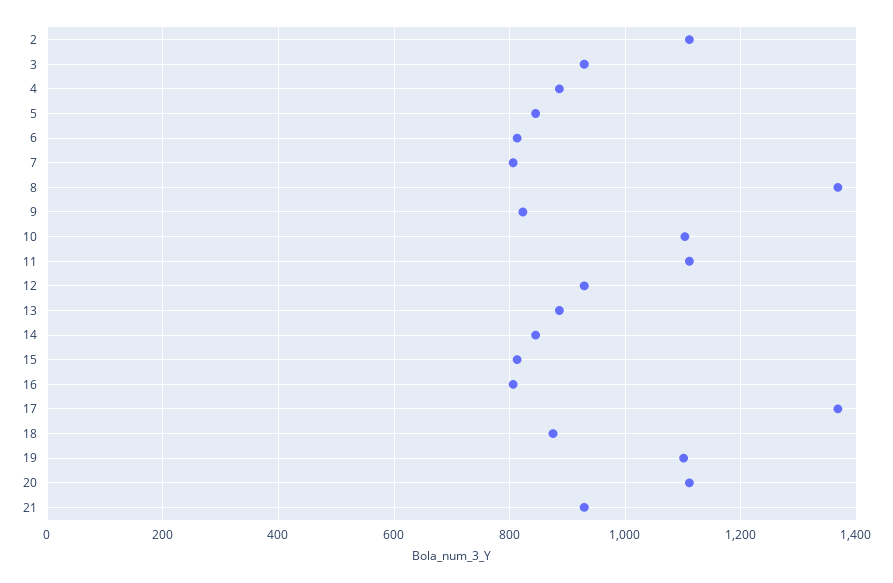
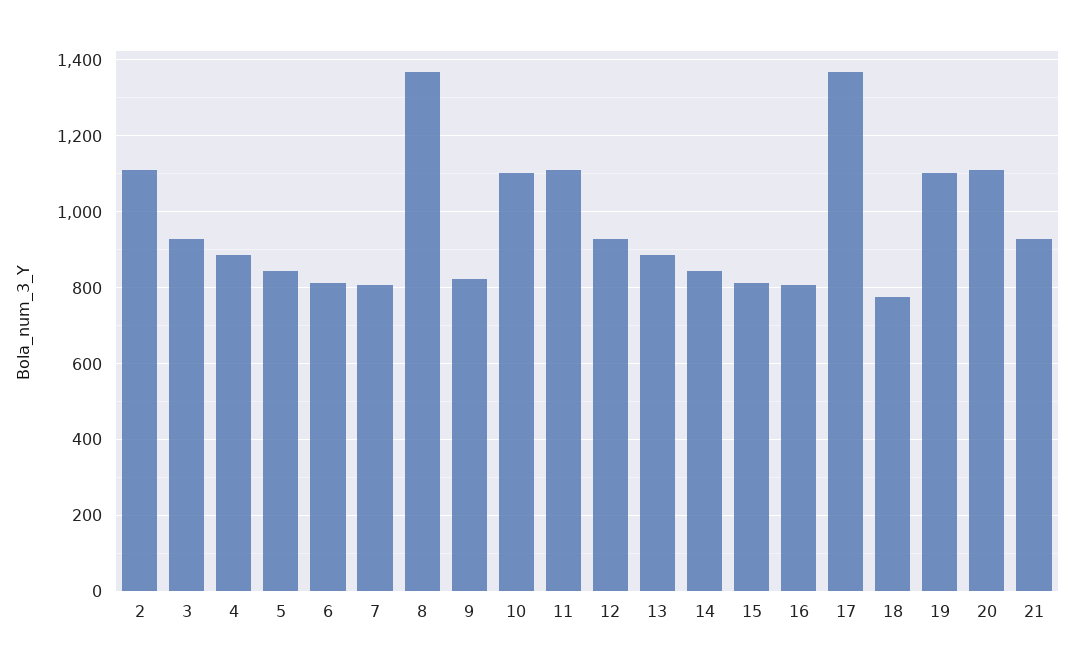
  {
    "2": 1120,
    "3": 920,
    "4": 880,
    "5": 840,
    "6": 820,
    "7": 800,
    "8": 1360,
    "9": 820,
    "10": 1100,
    "11": 1120,
    "12": 920,
    "13": 880,
    "14": 840,
    "15": 820,
    "16": 800,
    "17": 1360,
-   "18": 880,
+   "18": 780,
    "19": 1100,
    "20": 1120,
    "21": 920
  }

